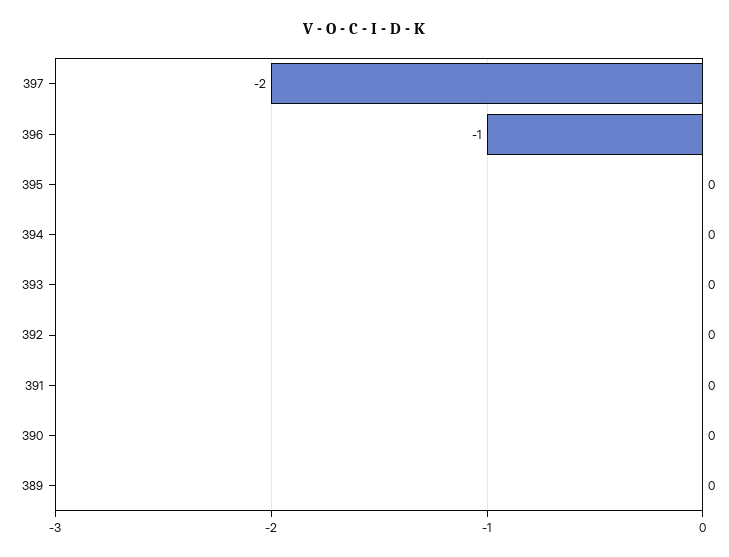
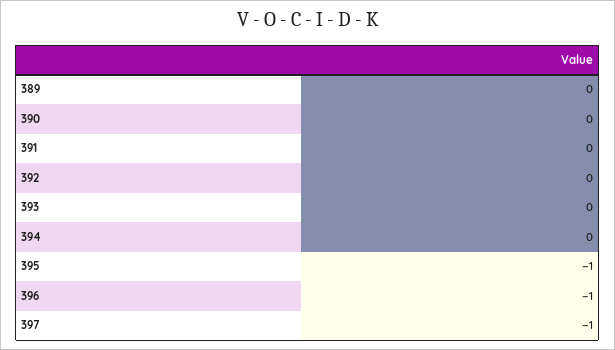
  {
-   "397": -2,
+   "397": -1,
    "396": -1,
-   "395": 0,
+   "395": -1,
    "394": 0,
    "393": 0,
    "392": 0,
    "391": 0,
    "390": 0,
    "389": 0
  }

